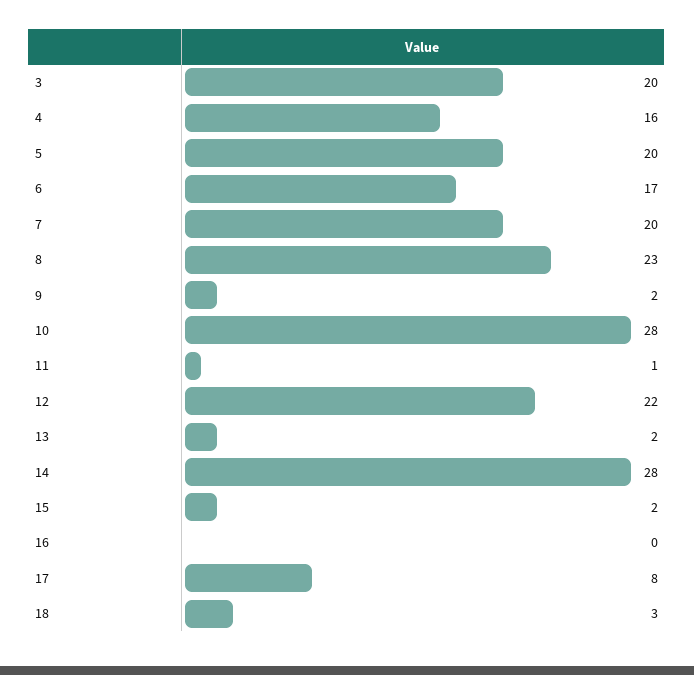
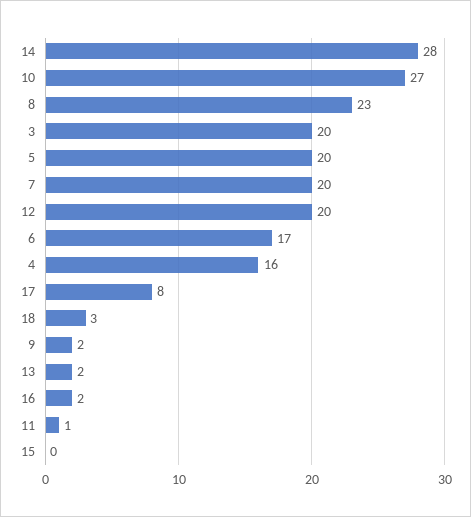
  {
    "3": 20,
    "4": 16,
    "5": 20,
    "6": 17,
    "7": 20,
    "8": 23,
    "9": 2,
-   "10": 28,
+   "10": 27,
    "11": 1,
-   "12": 22,
+   "12": 20,
    "13": 2,
    "14": 28,
-   "15": 2,
+   "15": 0,
-   "16": 0,
+   "16": 2,
    "17": 8,
    "18": 3
  }

